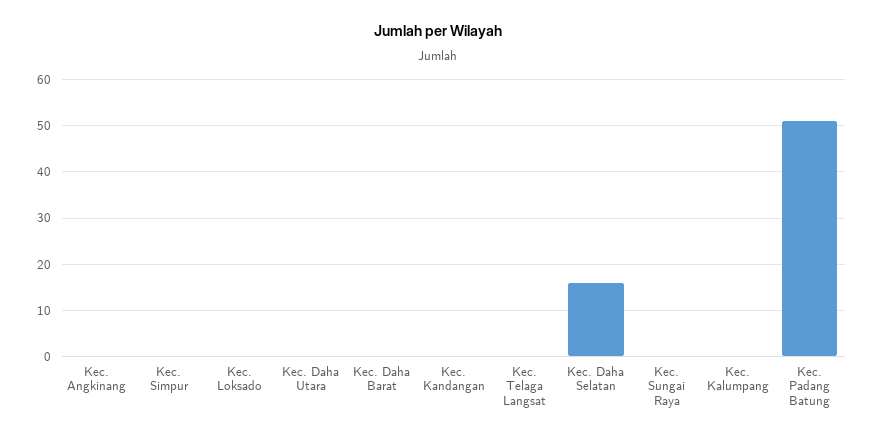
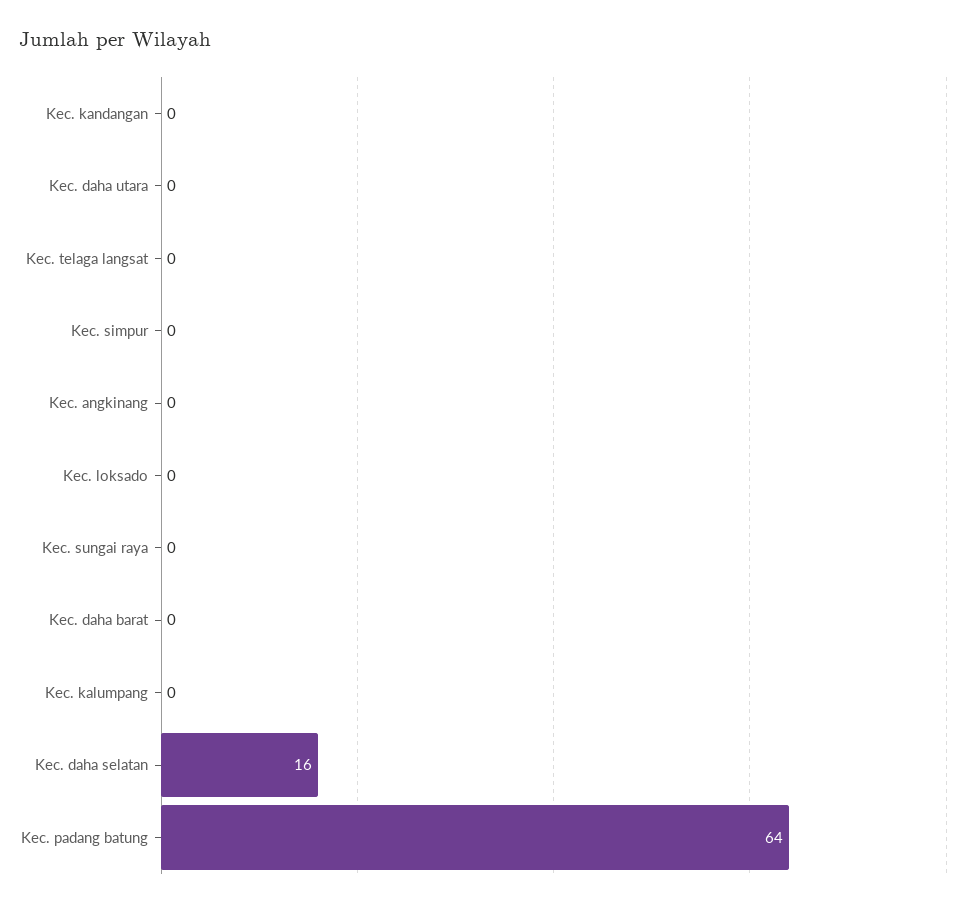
  {
    "Kec. Angkinang": 0,
    "Kec. Simpur": 0,
    "Kec. Loksado": 0,
    "Kec. Daha Utara": 0,
    "Kec. Daha Barat": 0,
    "Kec. Kandangan": 0,
    "Kec. Telaga Langsat": 0,
    "Kec. Daha Selatan": 16,
    "Kec. Sungai Raya": 0,
    "Kec. Kalumpang": 0,
-   "Kec. Padang Batung": 50
+   "Kec. Padang Batung": 64
  }

